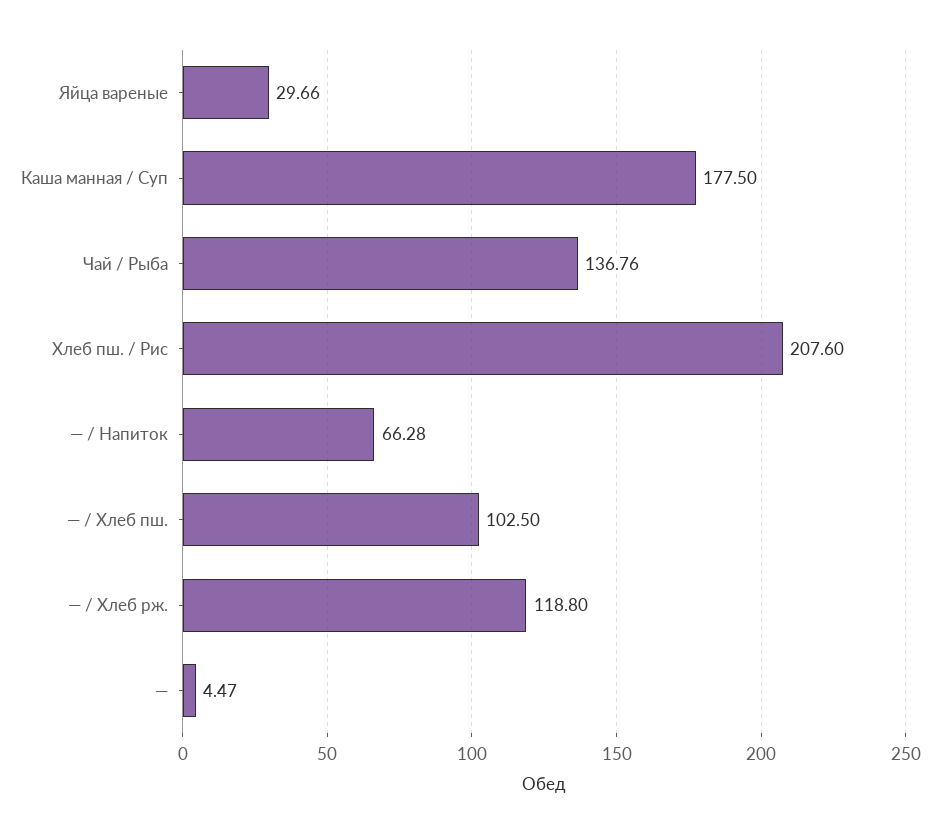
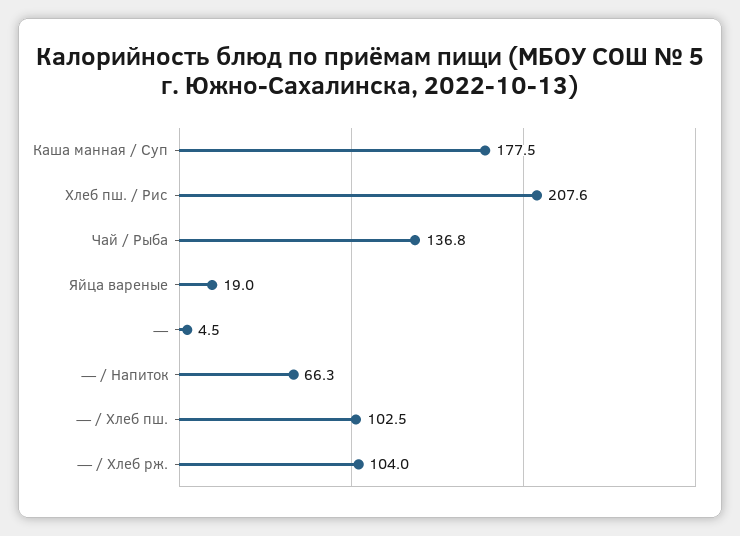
  {
-   "Яйца вареные": 29.66,
+   "Яйца вареные": 19,
    "Каша манная / Суп": 177.5,
    "Чай / Рыба": 136.76,
    "Хлеб пш. / Рис": 207.6,
    "— / Напиток": 66.28,
    "— / Хлеб пш.": 102.5,
-   "— / Хлеб рж.": 118.8,
+   "— / Хлеб рж.": 104,
    "—": 4.47
  }

